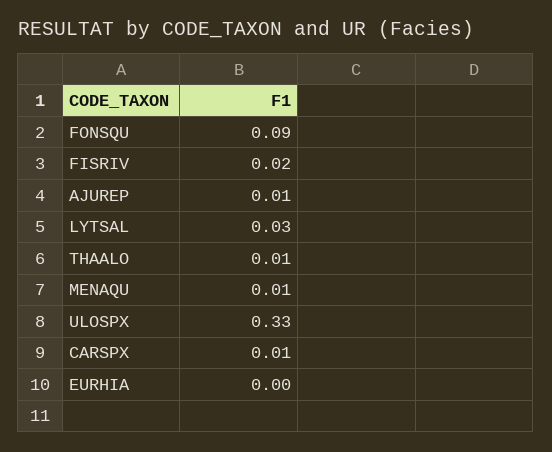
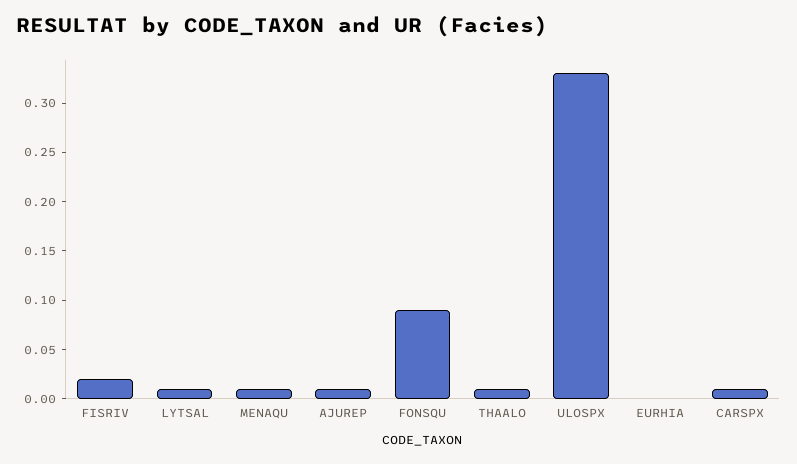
  {
    "FONSQU": 0.09,
    "FISRIV": 0.02,
    "AJUREP": 0.01,
-   "LYTSAL": 0.03,
+   "LYTSAL": 0.01,
    "THAALO": 0.01,
    "MENAQU": 0.01,
    "ULOSPX": 0.33,
    "CARSPX": 0.01,
    "EURHIA": 0
  }

